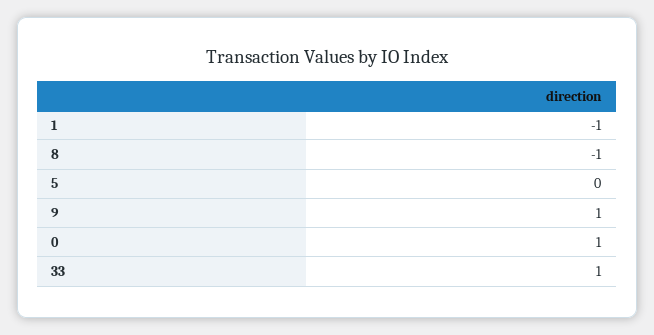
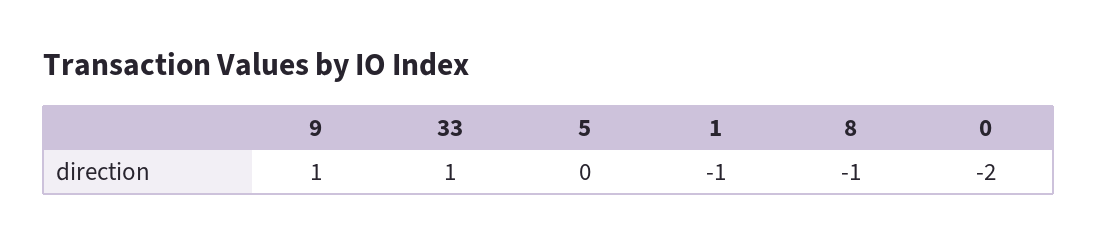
  {
    "1": -1,
    "8": -1,
    "5": 0,
    "9": 1,
-   "0": 1,
+   "0": -2,
    "33": 1
  }

